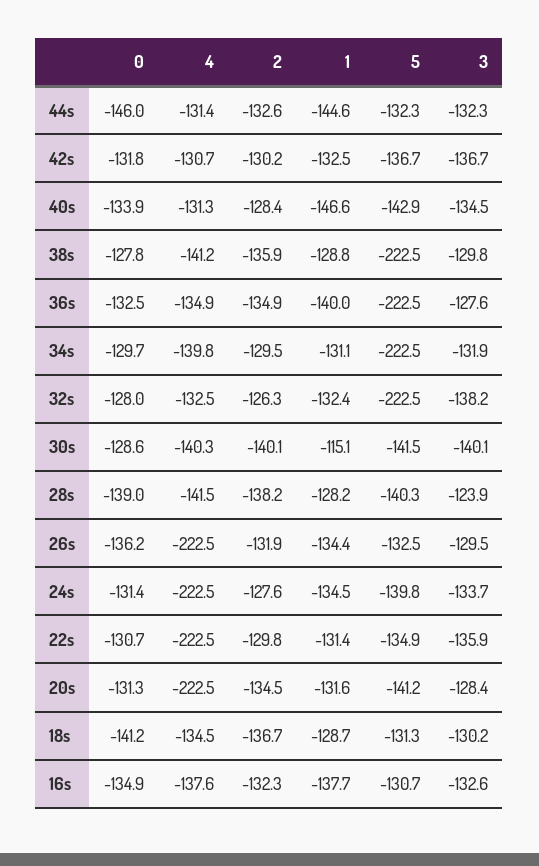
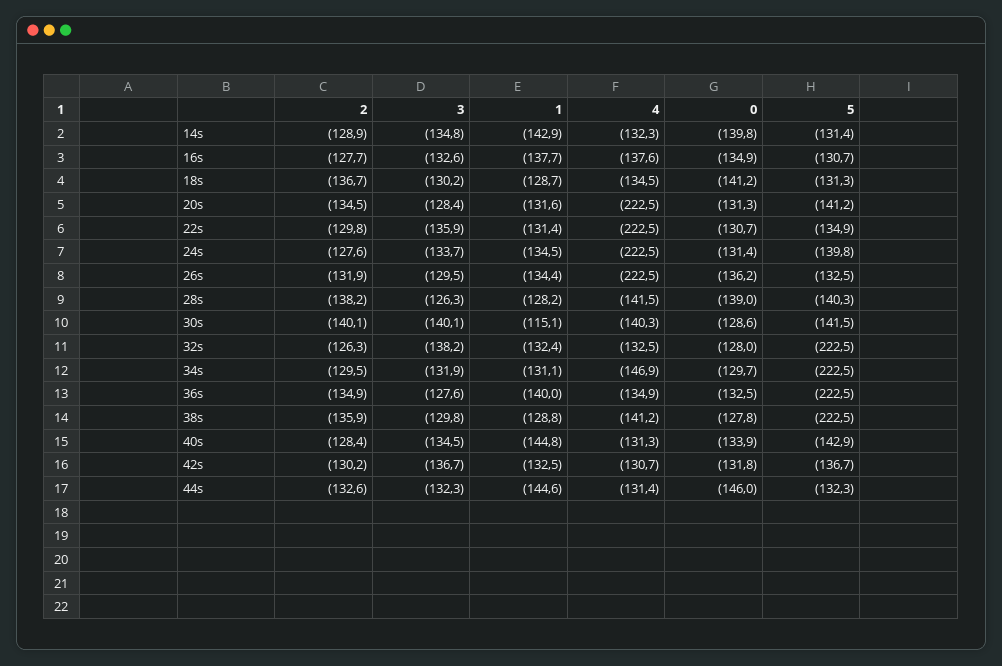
  {
    "0": {
      "44s": -146,
      "42s": -131.8,
      "40s": -133.9,
      "38s": -127.8,
      "36s": -132.5,
      "34s": -129.7,
      "32s": -128,
      "30s": -128.6,
      "28s": -139,
      "26s": -136.2,
      "24s": -131.4,
      "22s": -130.7,
      "20s": -131.3,
      "18s": -141.2,
-     "16s": -134.9
+     "16s": -134.9,
+     "14s": -139.8
    },
    "4": {
      "44s": -131.4,
      "42s": -130.7,
      "40s": -131.3,
      "38s": -141.2,
      "36s": -134.9,
-     "34s": -139.8,
+     "34s": -146.9,
      "32s": -132.5,
      "30s": -140.3,
      "28s": -141.5,
      "26s": -222.5,
      "24s": -222.5,
      "22s": -222.5,
      "20s": -222.5,
      "18s": -134.5,
-     "16s": -137.6
+     "16s": -137.6,
+     "14s": -132.3
    },
    "2": {
      "44s": -132.6,
      "42s": -130.2,
      "40s": -128.4,
      "38s": -135.9,
      "36s": -134.9,
      "34s": -129.5,
      "32s": -126.3,
      "30s": -140.1,
      "28s": -138.2,
      "26s": -131.9,
      "24s": -127.6,
      "22s": -129.8,
      "20s": -134.5,
      "18s": -136.7,
-     "16s": -132.3
+     "16s": -127.7,
+     "14s": -128.9
    },
    "1": {
      "44s": -144.6,
      "42s": -132.5,
-     "40s": -146.6,
+     "40s": -144.8,
      "38s": -128.8,
      "36s": -140,
      "34s": -131.1,
      "32s": -132.4,
      "30s": -115.1,
      "28s": -128.2,
      "26s": -134.4,
      "24s": -134.5,
      "22s": -131.4,
      "20s": -131.6,
      "18s": -128.7,
-     "16s": -137.7
+     "16s": -137.7,
+     "14s": -142.9
    },
    "5": {
      "44s": -132.3,
      "42s": -136.7,
      "40s": -142.9,
      "38s": -222.5,
      "36s": -222.5,
      "34s": -222.5,
      "32s": -222.5,
      "30s": -141.5,
      "28s": -140.3,
      "26s": -132.5,
      "24s": -139.8,
      "22s": -134.9,
      "20s": -141.2,
      "18s": -131.3,
-     "16s": -130.7
+     "16s": -130.7,
+     "14s": -131.4
    },
    "3": {
      "44s": -132.3,
      "42s": -136.7,
      "40s": -134.5,
      "38s": -129.8,
      "36s": -127.6,
      "34s": -131.9,
      "32s": -138.2,
      "30s": -140.1,
-     "28s": -123.9,
+     "28s": -126.3,
      "26s": -129.5,
      "24s": -133.7,
      "22s": -135.9,
      "20s": -128.4,
      "18s": -130.2,
-     "16s": -132.6
+     "16s": -132.6,
+     "14s": -134.8
    }
  }

